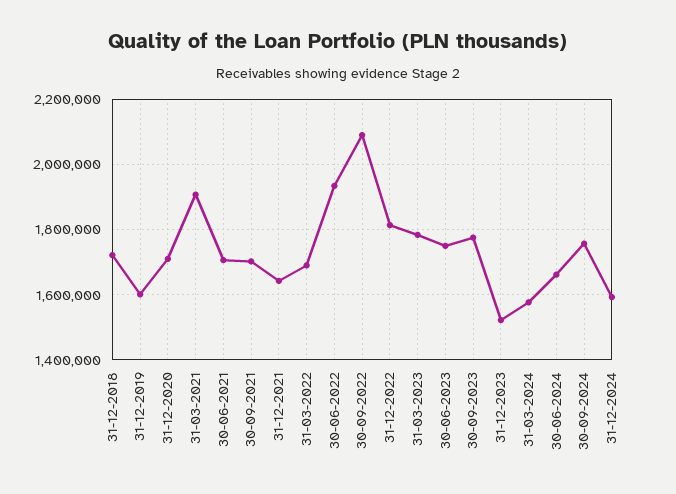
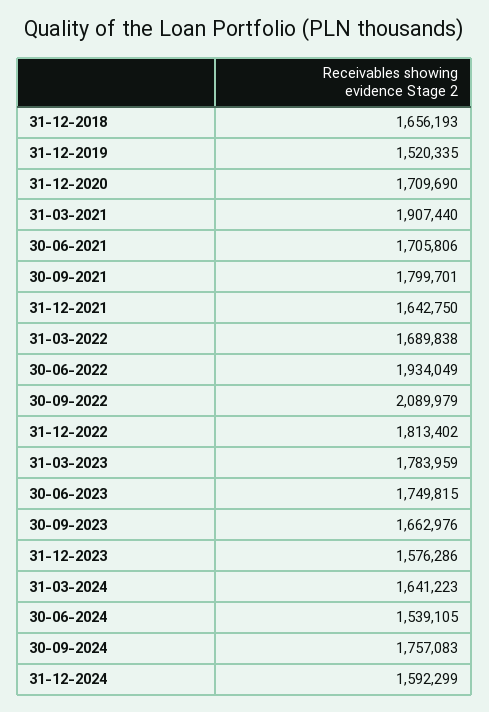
  {
-   "31-12-2018": 1720000,
+   "31-12-2018": 1656193,
-   "31-12-2019": 1600000,
+   "31-12-2019": 1520335,
    "31-12-2020": 1709690,
    "31-03-2021": 1907440,
    "30-06-2021": 1705806,
-   "30-09-2021": 1700000,
+   "30-09-2021": 1799701,
    "31-12-2021": 1642750,
    "31-03-2022": 1689838,
    "30-06-2022": 1934049,
    "30-09-2022": 2089979,
    "31-12-2022": 1813402,
    "31-03-2023": 1783959,
    "30-06-2023": 1749815,
-   "30-09-2023": 1780000,
+   "30-09-2023": 1662976,
-   "31-12-2023": 1520000,
+   "31-12-2023": 1576286,
-   "31-03-2024": 1580000,
+   "31-03-2024": 1641223,
-   "30-06-2024": 1660000,
+   "30-06-2024": 1539105,
    "30-09-2024": 1757083,
    "31-12-2024": 1592299
  }

